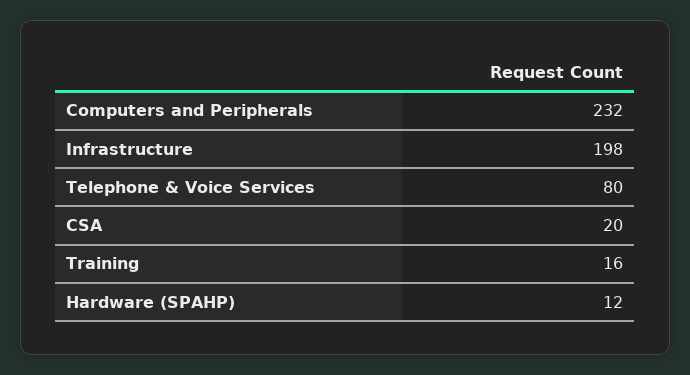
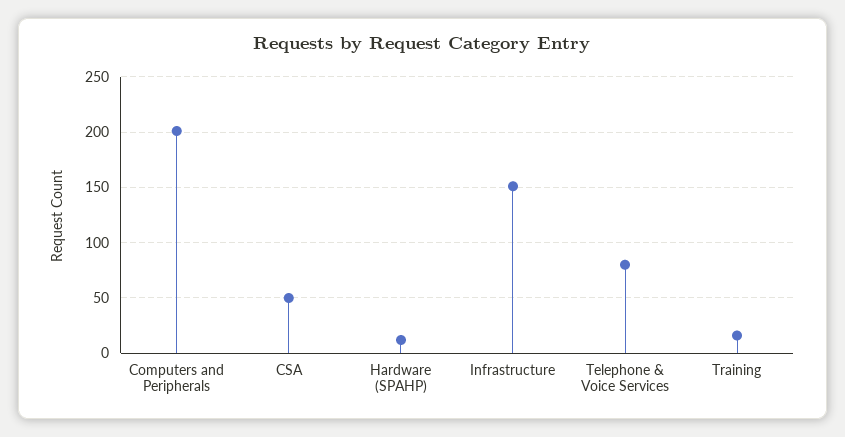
  {
-   "Computers and Peripherals": 232,
+   "Computers and Peripherals": 200,
-   "Infrastructure": 198,
+   "Infrastructure": 150,
    "Telephone & Voice Services": 80,
-   "CSA": 20,
+   "CSA": 50,
    "Training": 16,
    "Hardware (SPAHP)": 12
  }

